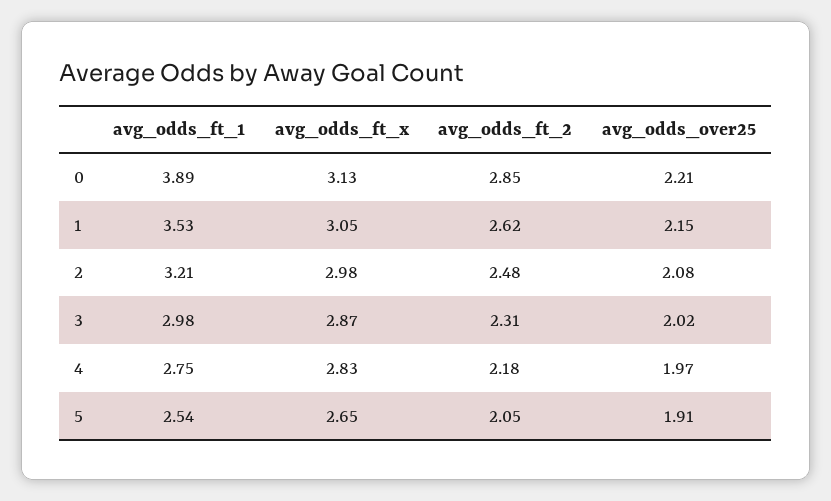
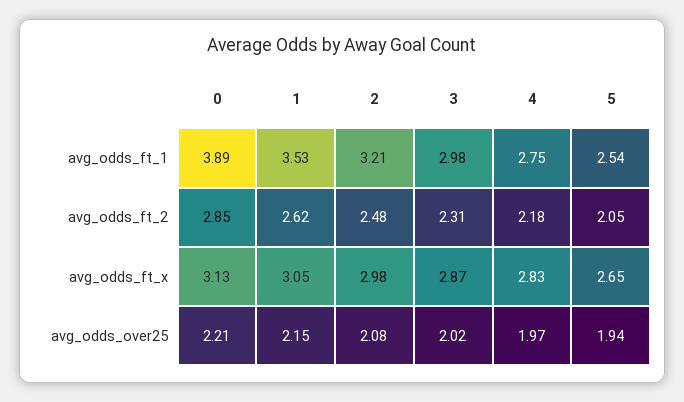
  {
    "avg_odds_ft_1": {
      "0": 3.89,
      "1": 3.53,
      "2": 3.21,
      "3": 2.98,
      "4": 2.75,
      "5": 2.54
    },
    "avg_odds_ft_x": {
      "0": 3.13,
      "1": 3.05,
      "2": 2.98,
      "3": 2.87,
      "4": 2.83,
      "5": 2.65
    },
    "avg_odds_ft_2": {
      "0": 2.85,
      "1": 2.62,
      "2": 2.48,
      "3": 2.31,
      "4": 2.18,
      "5": 2.05
    },
    "avg_odds_over25": {
      "0": 2.21,
      "1": 2.15,
      "2": 2.08,
      "3": 2.02,
      "4": 1.97,
-     "5": 1.91
+     "5": 1.94
    }
  }

